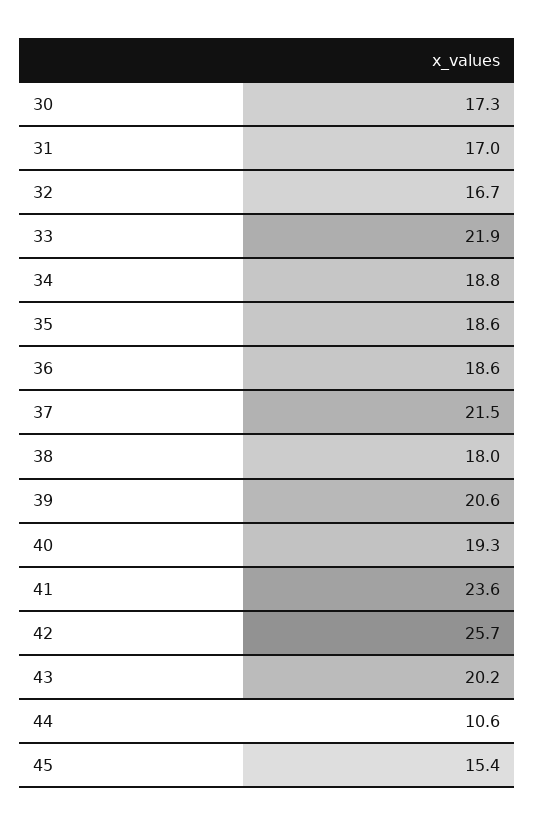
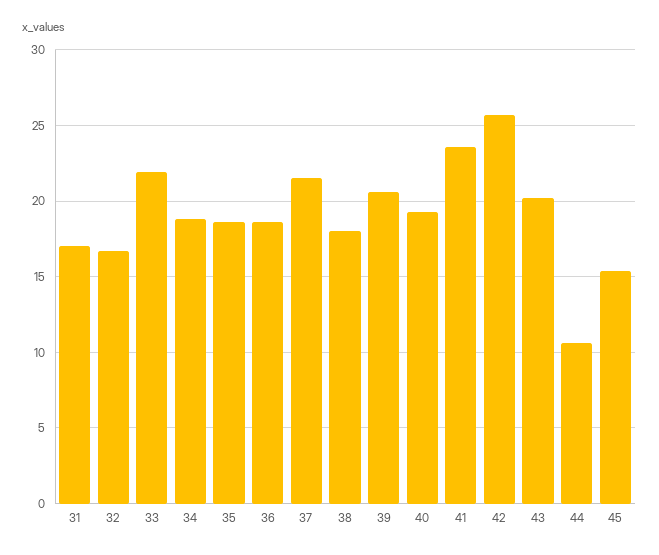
  {
-   "30": 17.3,
    "31": 17,
    "32": 16.7,
    "33": 21.9,
    "34": 18.8,
    "35": 18.6,
    "36": 18.6,
    "37": 21.5,
    "38": 18,
    "39": 20.6,
    "40": 19.3,
    "41": 23.6,
    "42": 25.7,
    "43": 20.2,
    "44": 10.6,
    "45": 15.4
  }

